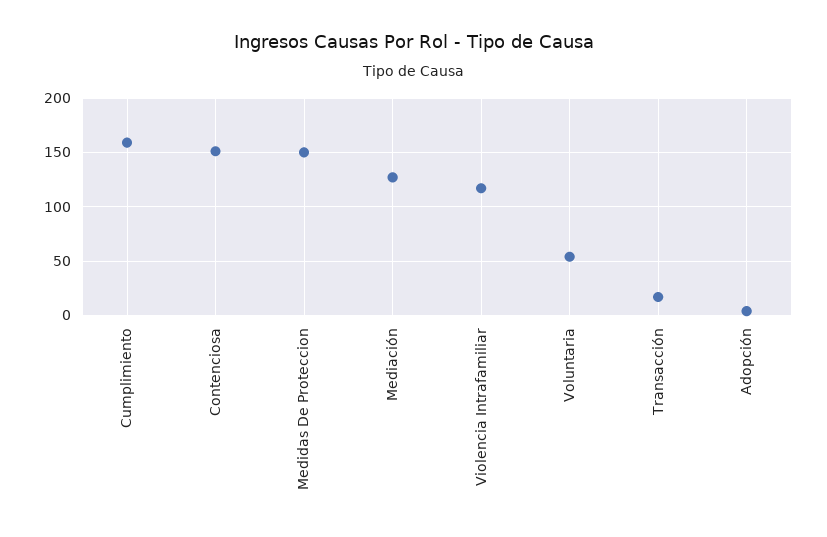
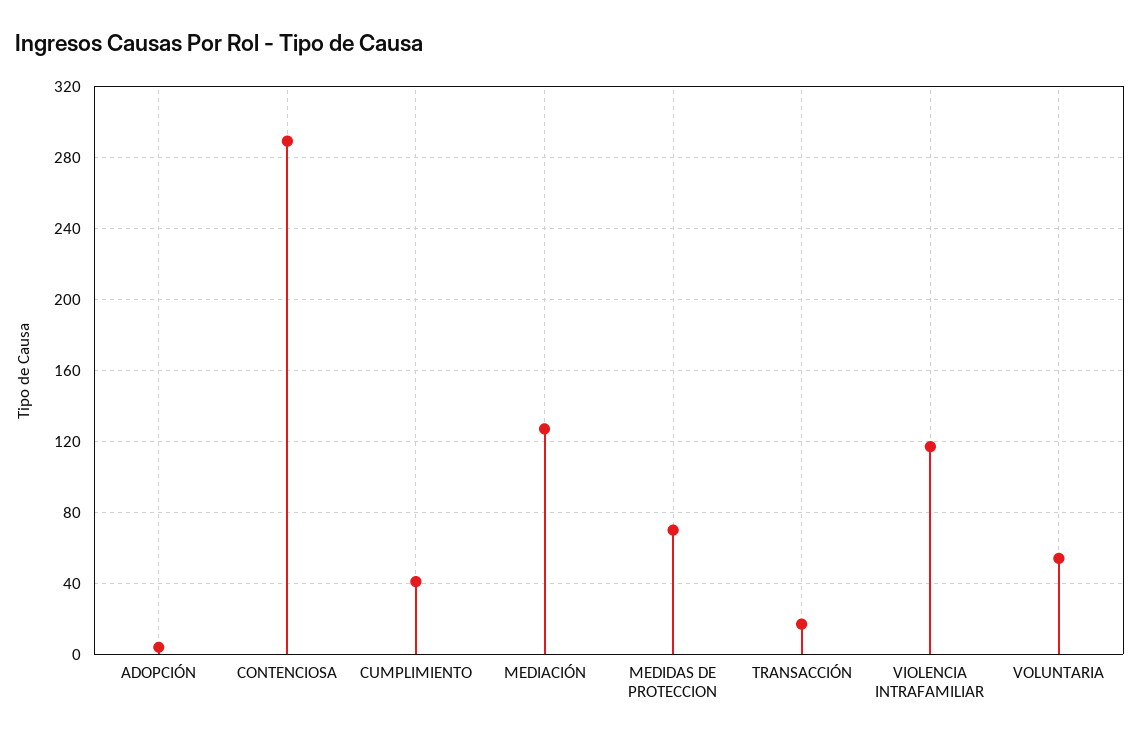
  {
-   "Cumplimiento": 160,
+   "Cumplimiento": 40,
-   "Contenciosa": 150,
+   "Contenciosa": 290,
-   "Medidas De Proteccion": 150,
+   "Medidas De Proteccion": 70,
    "Mediación": 125,
    "Violencia Intrafamiliar": 115,
    "Voluntaria": 55,
    "Transacción": 15,
    "Adopción": 5
  }

